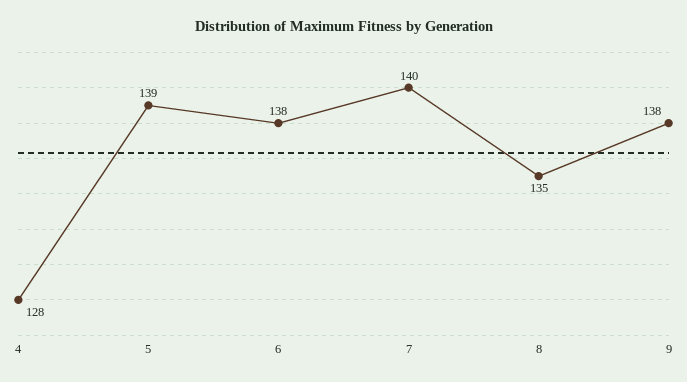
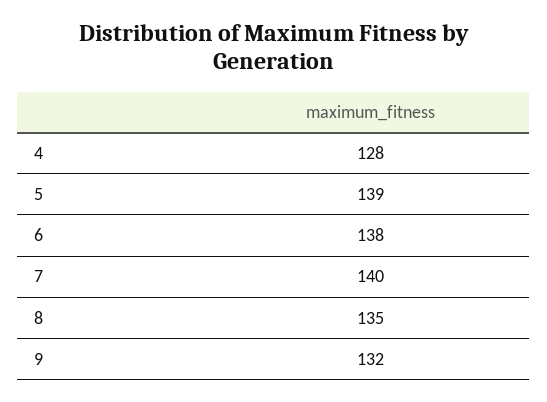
  {
    "4": 128,
    "5": 139,
    "6": 138,
    "7": 140,
    "8": 135,
-   "9": 138
+   "9": 132
  }

